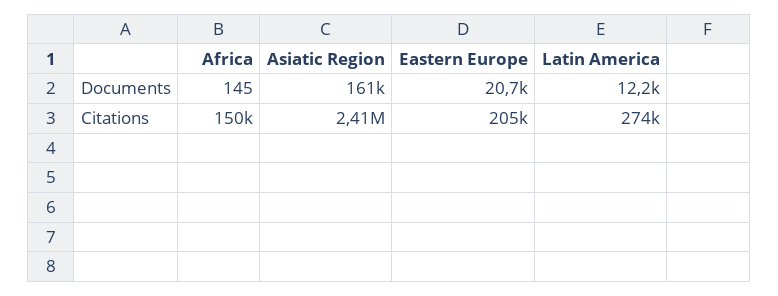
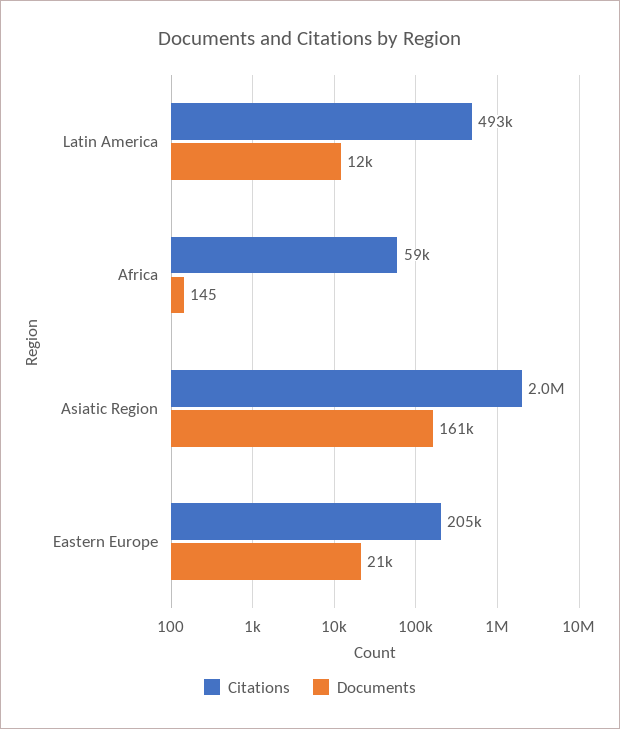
  {
    "Documents": {
      "Africa": 145,
      "Asiatic Region": 161000,
      "Eastern Europe": 20700,
      "Latin America": 12200
    },
    "Citations": {
-     "Africa": 150000,
+     "Africa": 59000,
-     "Asiatic Region": 2410000,
+     "Asiatic Region": 2000000,
      "Eastern Europe": 205000,
-     "Latin America": 274000
+     "Latin America": 493000
    }
  }

